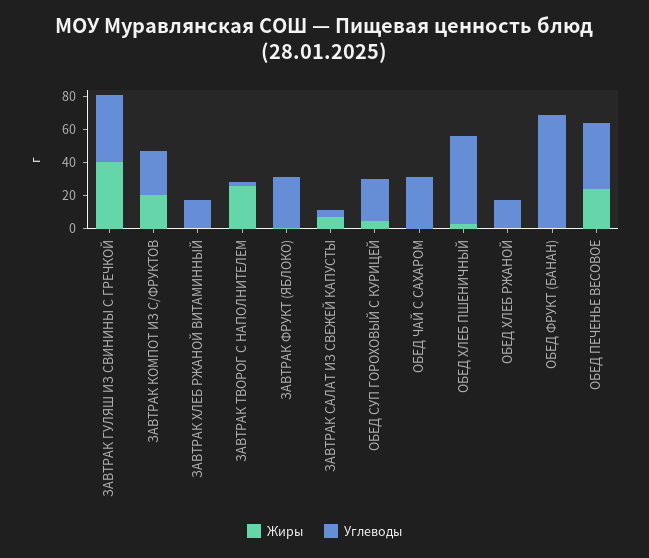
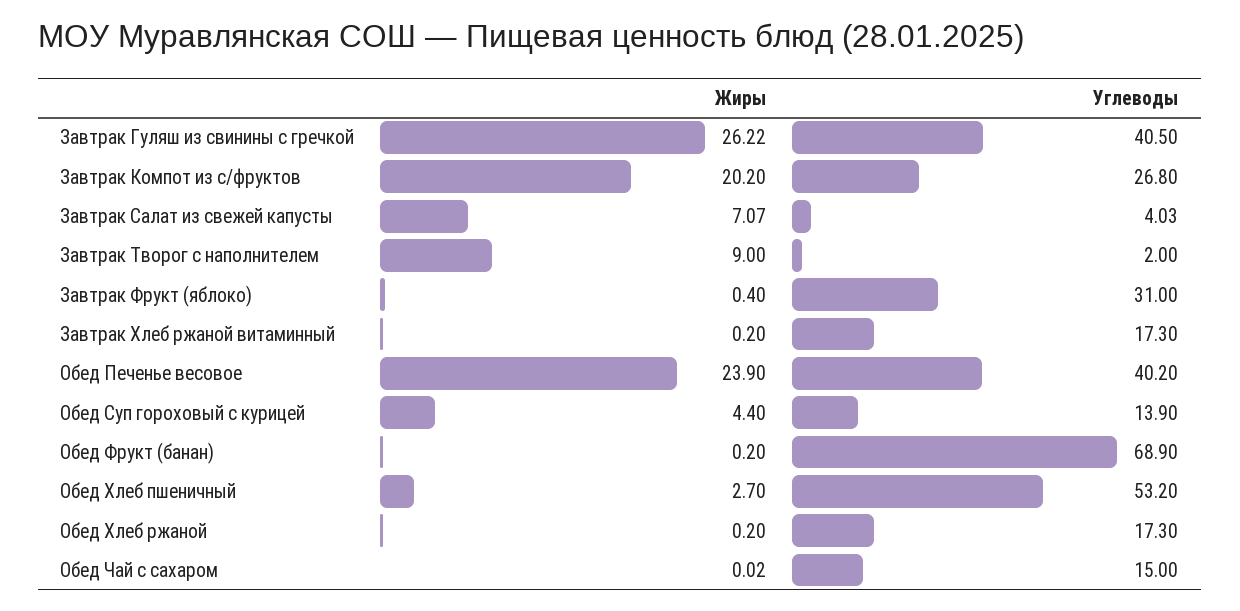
  {
    "Жиры": {
-     "ЗАВТРАК ГУЛЯШ ИЗ СВИНИНЫ С ГРЕЧКОЙ": 40,
+     "ЗАВТРАК ГУЛЯШ ИЗ СВИНИНЫ С ГРЕЧКОЙ": 26.22,
      "ЗАВТРАК КОМПОТ ИЗ С/ФРУКТОВ": 20.2,
      "ЗАВТРАК ХЛЕБ РЖАНОЙ ВИТАМИННЫЙ": 0.2,
-     "ЗАВТРАК ТВОРОГ С НАПОЛНИТЕЛЕМ": 25,
+     "ЗАВТРАК ТВОРОГ С НАПОЛНИТЕЛЕМ": 9,
      "ЗАВТРАК ФРУКТ (ЯБЛОКО)": 0.4,
      "ЗАВТРАК САЛАТ ИЗ СВЕЖЕЙ КАПУСТЫ": 7.07,
      "ОБЕД СУП ГОРОХОВЫЙ С КУРИЦЕЙ": 4.4,
      "ОБЕД ЧАЙ С САХАРОМ": 0.02,
      "ОБЕД ХЛЕБ ПШЕНИЧНЫЙ": 2.7,
      "ОБЕД ХЛЕБ РЖАНОЙ": 0.2,
      "ОБЕД ФРУКТ (БАНАН)": 0.2,
      "ОБЕД ПЕЧЕНЬЕ ВЕСОВОЕ": 23.9
    },
    "Углеводы": {
      "ЗАВТРАК ГУЛЯШ ИЗ СВИНИНЫ С ГРЕЧКОЙ": 40.5,
      "ЗАВТРАК КОМПОТ ИЗ С/ФРУКТОВ": 26.8,
      "ЗАВТРАК ХЛЕБ РЖАНОЙ ВИТАМИННЫЙ": 17.3,
      "ЗАВТРАК ТВОРОГ С НАПОЛНИТЕЛЕМ": 2,
      "ЗАВТРАК ФРУКТ (ЯБЛОКО)": 31,
      "ЗАВТРАК САЛАТ ИЗ СВЕЖЕЙ КАПУСТЫ": 4.03,
-     "ОБЕД СУП ГОРОХОВЫЙ С КУРИЦЕЙ": 25,
+     "ОБЕД СУП ГОРОХОВЫЙ С КУРИЦЕЙ": 13.9,
-     "ОБЕД ЧАЙ С САХАРОМ": 30,
+     "ОБЕД ЧАЙ С САХАРОМ": 15,
      "ОБЕД ХЛЕБ ПШЕНИЧНЫЙ": 53.2,
      "ОБЕД ХЛЕБ РЖАНОЙ": 17.3,
      "ОБЕД ФРУКТ (БАНАН)": 68.9,
      "ОБЕД ПЕЧЕНЬЕ ВЕСОВОЕ": 40.2
    }
  }

